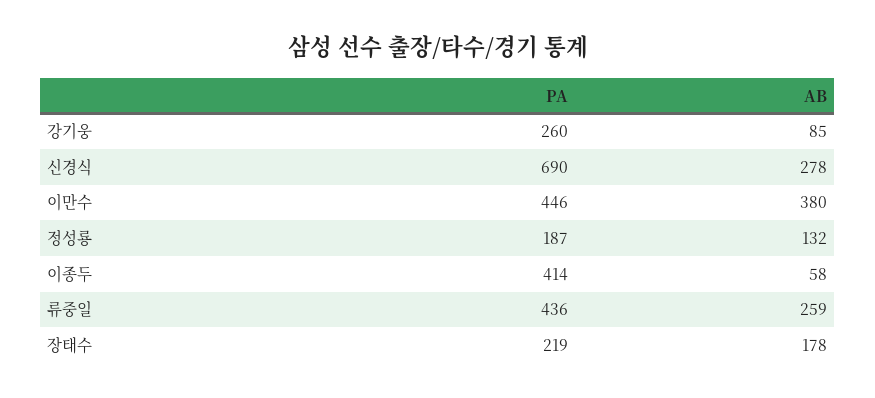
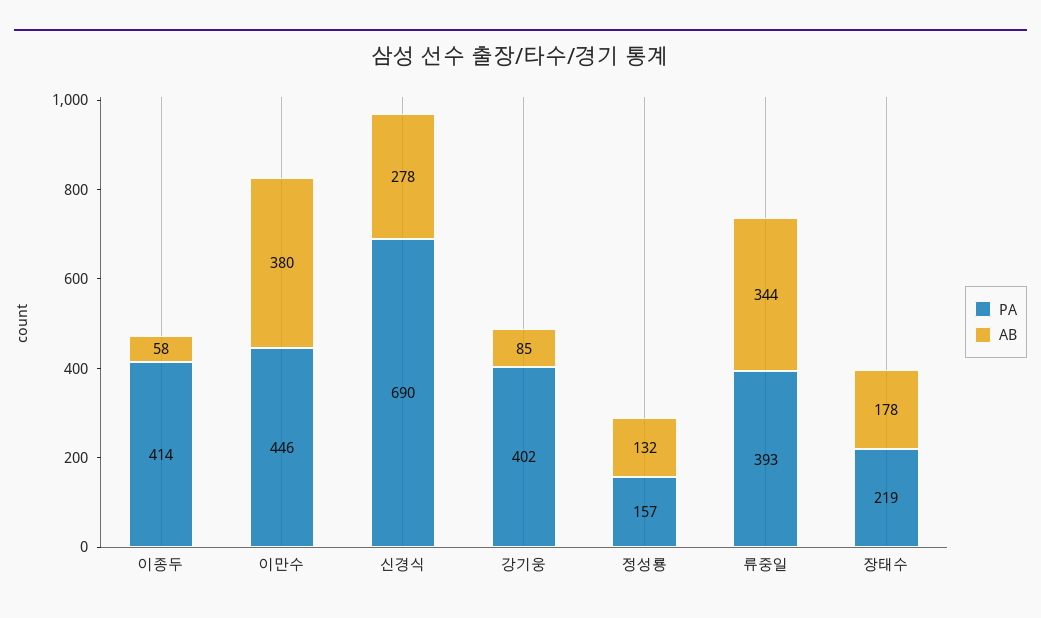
  {
    "PA": {
-     "강기웅": 260,
+     "강기웅": 402,
      "신경식": 690,
      "이만수": 446,
-     "정성룡": 187,
+     "정성룡": 157,
      "이종두": 414,
-     "류중일": 436,
+     "류중일": 393,
      "장태수": 219
    },
    "AB": {
      "강기웅": 85,
      "신경식": 278,
      "이만수": 380,
      "정성룡": 132,
      "이종두": 58,
-     "류중일": 259,
+     "류중일": 344,
      "장태수": 178
    }
  }

